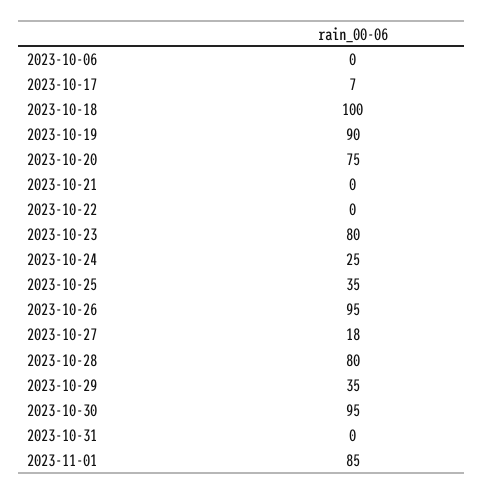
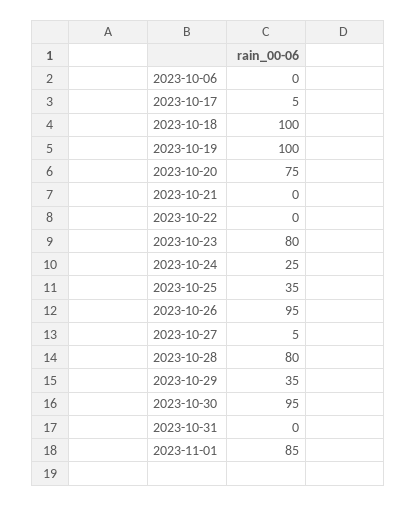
  {
    "2023-10-06": 0,
-   "2023-10-17": 7,
+   "2023-10-17": 5,
    "2023-10-18": 100,
-   "2023-10-19": 90,
+   "2023-10-19": 100,
    "2023-10-20": 75,
    "2023-10-21": 0,
    "2023-10-22": 0,
    "2023-10-23": 80,
    "2023-10-24": 25,
    "2023-10-25": 35,
    "2023-10-26": 95,
-   "2023-10-27": 18,
+   "2023-10-27": 5,
    "2023-10-28": 80,
    "2023-10-29": 35,
    "2023-10-30": 95,
    "2023-10-31": 0,
    "2023-11-01": 85
  }

